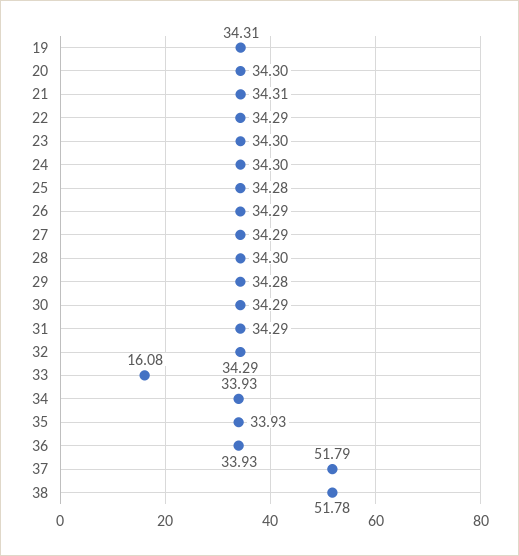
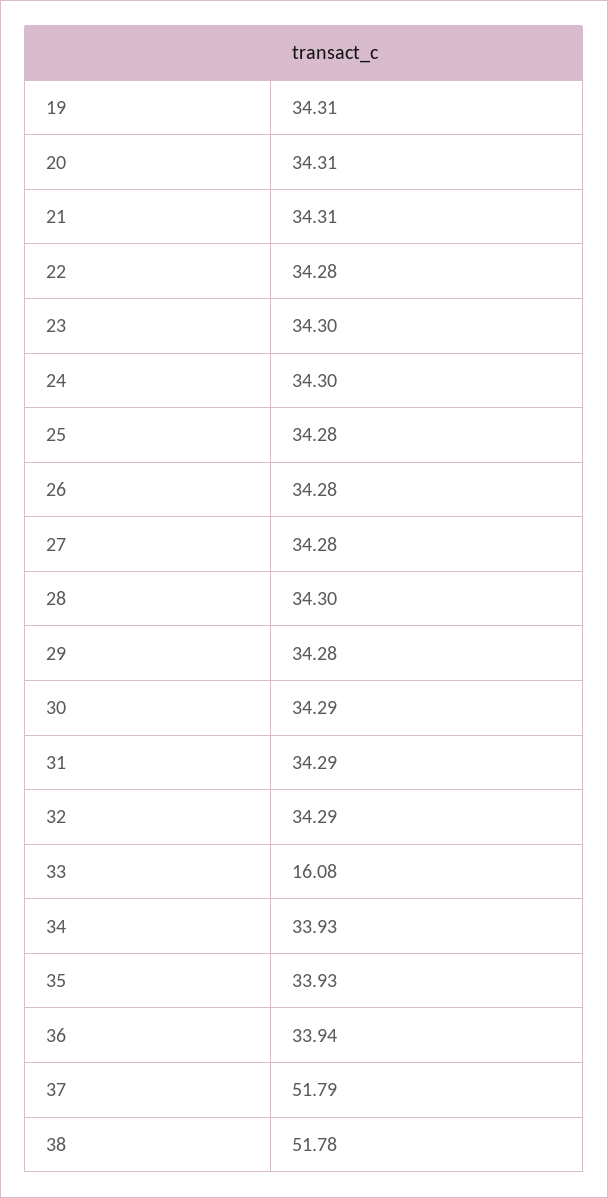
  {
    "19": 34.31,
-   "20": 34.3,
+   "20": 34.31,
    "21": 34.31,
-   "22": 34.29,
+   "22": 34.28,
    "23": 34.3,
    "24": 34.3,
    "25": 34.28,
-   "26": 34.29,
+   "26": 34.28,
-   "27": 34.29,
+   "27": 34.28,
    "28": 34.3,
    "29": 34.28,
    "30": 34.29,
    "31": 34.29,
    "32": 34.29,
    "33": 16.08,
    "34": 33.93,
    "35": 33.93,
-   "36": 33.93,
+   "36": 33.94,
    "37": 51.79,
    "38": 51.78
  }

